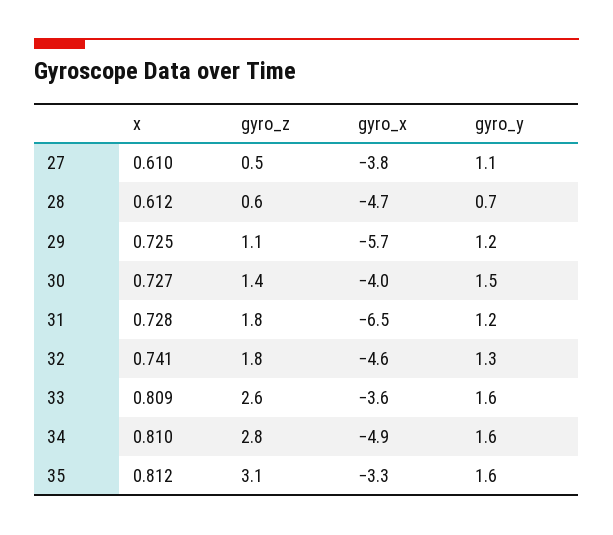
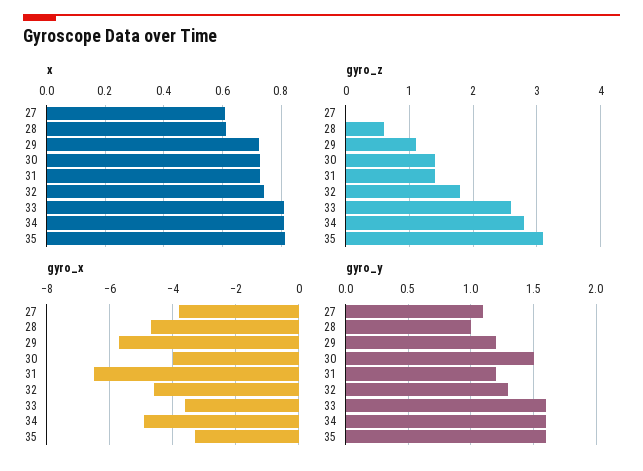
  {
    "x": {
      "27": 0.61,
      "28": 0.612,
      "29": 0.725,
      "30": 0.727,
      "31": 0.728,
      "32": 0.741,
      "33": 0.809,
      "34": 0.81,
      "35": 0.812
    },
    "gyro_z": {
-     "27": 0.5,
+     "27": 0,
      "28": 0.6,
      "29": 1.1,
      "30": 1.4,
-     "31": 1.8,
+     "31": 1.4,
      "32": 1.8,
      "33": 2.6,
      "34": 2.8,
      "35": 3.1
    },
    "gyro_x": {
      "27": -3.8,
      "28": -4.7,
      "29": -5.7,
      "30": -4,
      "31": -6.5,
      "32": -4.6,
      "33": -3.6,
      "34": -4.9,
      "35": -3.3
    },
    "gyro_y": {
      "27": 1.1,
-     "28": 0.7,
+     "28": 1,
      "29": 1.2,
      "30": 1.5,
      "31": 1.2,
      "32": 1.3,
      "33": 1.6,
      "34": 1.6,
      "35": 1.6
    }
  }

